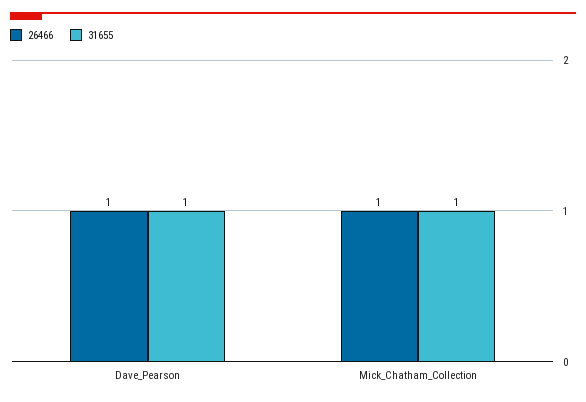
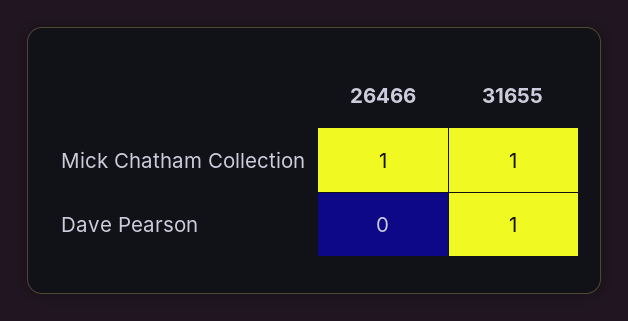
  {
    "26466": {
-     "Dave_Pearson": 1,
+     "Dave_Pearson": 0,
      "Mick_Chatham_Collection": 1
    },
    "31655": {
      "Dave_Pearson": 1,
      "Mick_Chatham_Collection": 1
    }
  }

